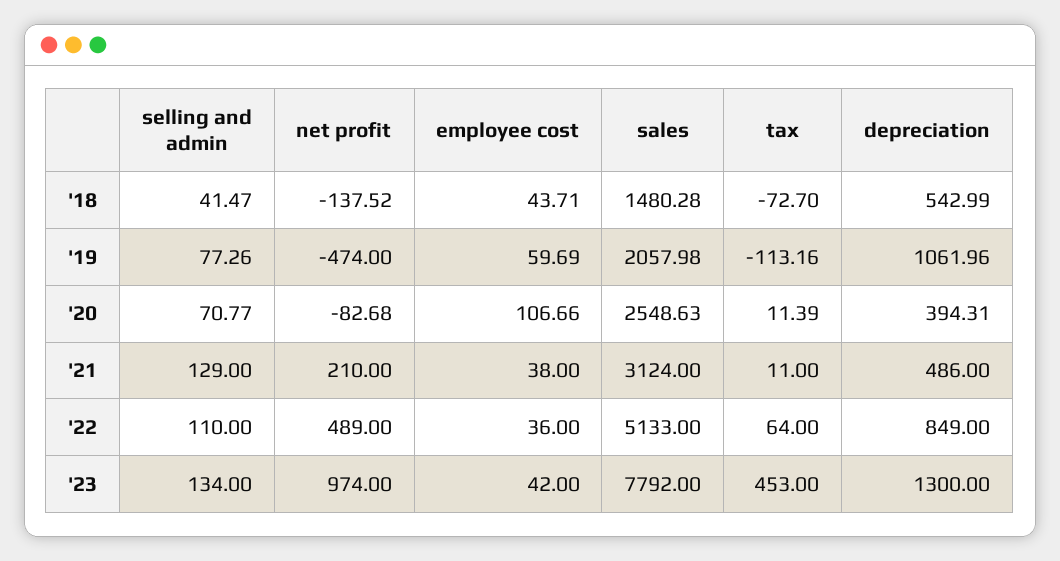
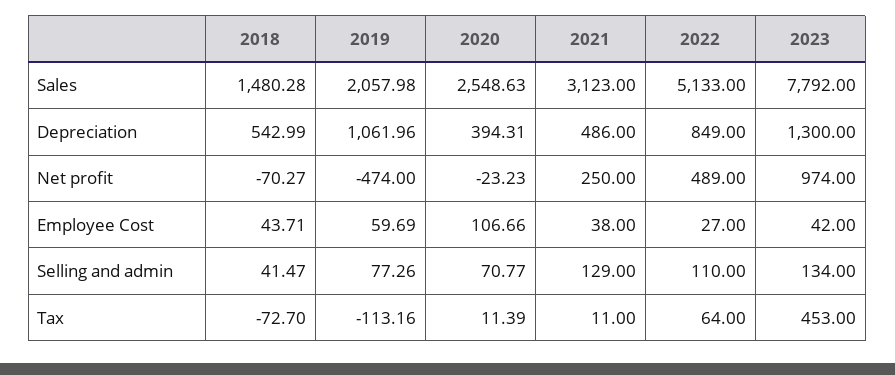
  {
    "selling and admin": {
      "'18": 41.47,
      "'19": 77.26,
      "'20": 70.77,
      "'21": 129,
      "'22": 110,
      "'23": 134
    },
    "net profit": {
-     "'18": -137.52,
+     "'18": -70.27,
      "'19": -474,
-     "'20": -82.68,
+     "'20": -23.23,
-     "'21": 210,
+     "'21": 250,
      "'22": 489,
      "'23": 974
    },
    "employee cost": {
      "'18": 43.71,
      "'19": 59.69,
      "'20": 106.66,
      "'21": 38,
-     "'22": 36,
+     "'22": 27,
      "'23": 42
    },
    "sales": {
      "'18": 1480.28,
      "'19": 2057.98,
      "'20": 2548.63,
-     "'21": 3124,
+     "'21": 3123,
      "'22": 5133,
      "'23": 7792
    },
    "tax": {
      "'18": -72.7,
      "'19": -113.16,
      "'20": 11.39,
      "'21": 11,
      "'22": 64,
      "'23": 453
    },
    "depreciation": {
      "'18": 542.99,
      "'19": 1061.96,
      "'20": 394.31,
      "'21": 486,
      "'22": 849,
      "'23": 1300
    }
  }

